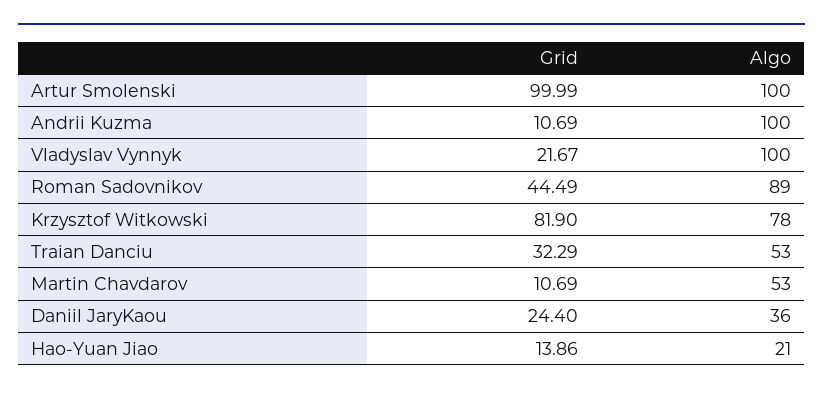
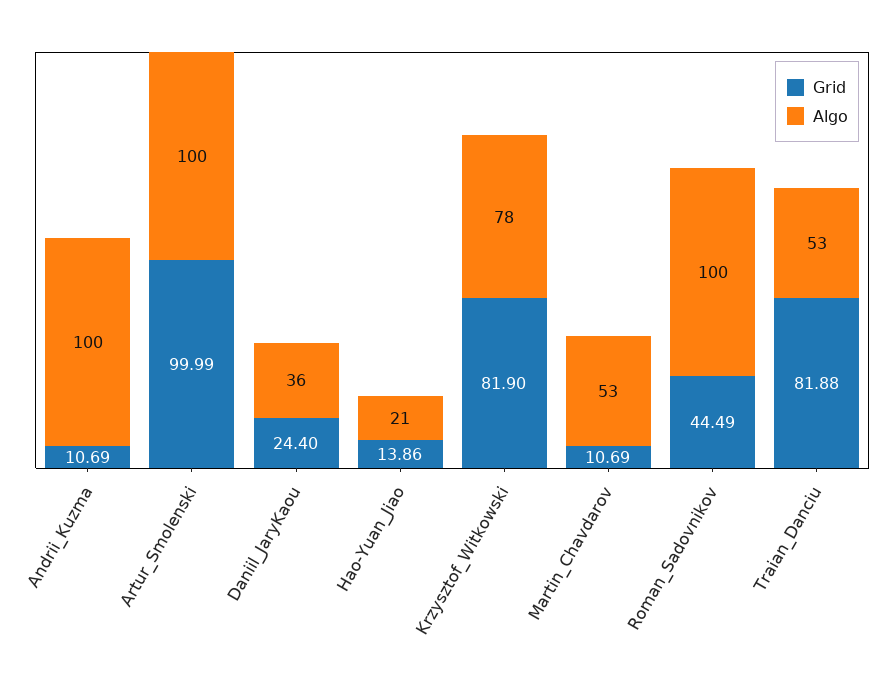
  {
    "Grid": {
      "Artur Smolenski": 99.99,
      "Andrii Kuzma": 10.69,
-     "Vladyslav Vynnyk": 21.67,
      "Roman Sadovnikov": 44.49,
      "Krzysztof Witkowski": 81.9,
-     "Traian Danciu": 32.29,
+     "Traian Danciu": 81.88,
      "Martin Chavdarov": 10.69,
      "Daniil JaryKaou": 24.4,
      "Hao-Yuan Jiao": 13.86
    },
    "Algo": {
      "Artur Smolenski": 100,
      "Andrii Kuzma": 100,
-     "Vladyslav Vynnyk": 100,
-     "Roman Sadovnikov": 89,
+     "Roman Sadovnikov": 100,
      "Krzysztof Witkowski": 78,
      "Traian Danciu": 53,
      "Martin Chavdarov": 53,
      "Daniil JaryKaou": 36,
      "Hao-Yuan Jiao": 21
    }
  }

